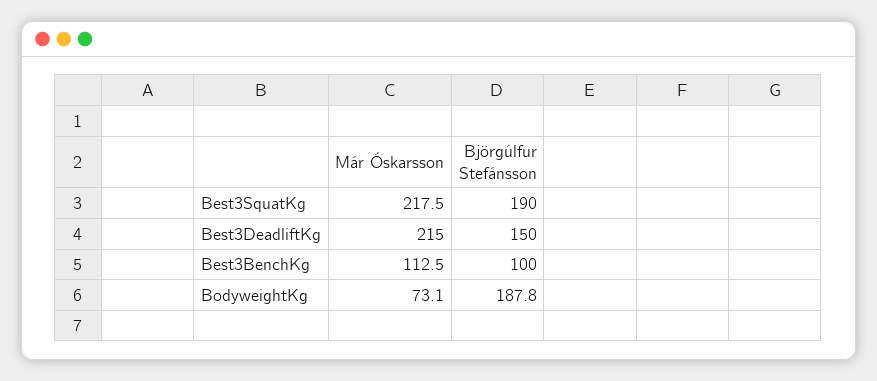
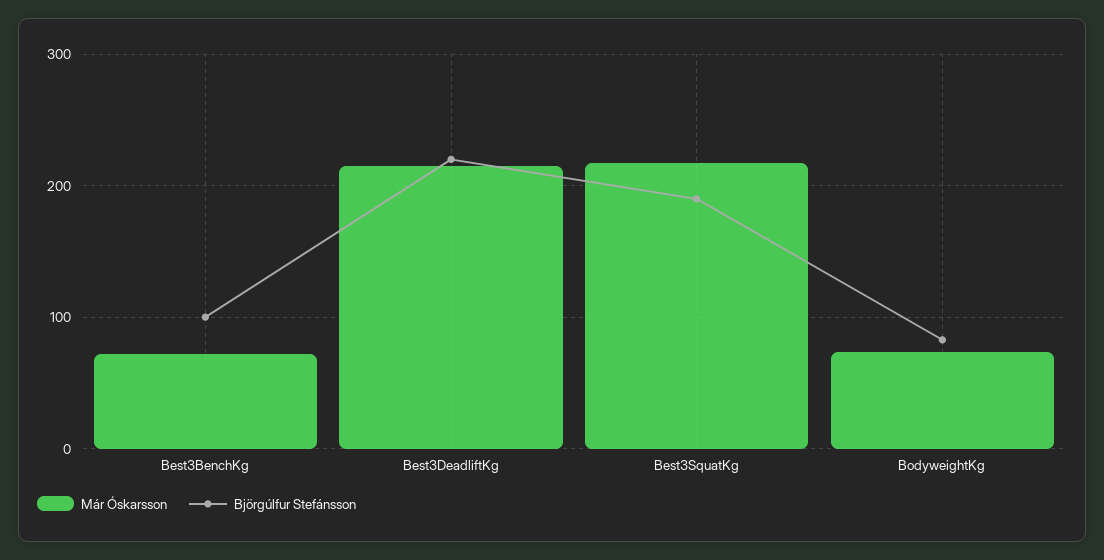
  {
    "Már Óskarsson": {
      "Best3SquatKg": 217.5,
      "Best3DeadliftKg": 215,
-     "Best3BenchKg": 112.5,
+     "Best3BenchKg": 70,
      "BodyweightKg": 73.1
    },
    "Björgúlfur Stefánsson": {
      "Best3SquatKg": 190,
-     "Best3DeadliftKg": 150,
+     "Best3DeadliftKg": 220,
      "Best3BenchKg": 100,
-     "BodyweightKg": 187.8
+     "BodyweightKg": 80
    }
  }

